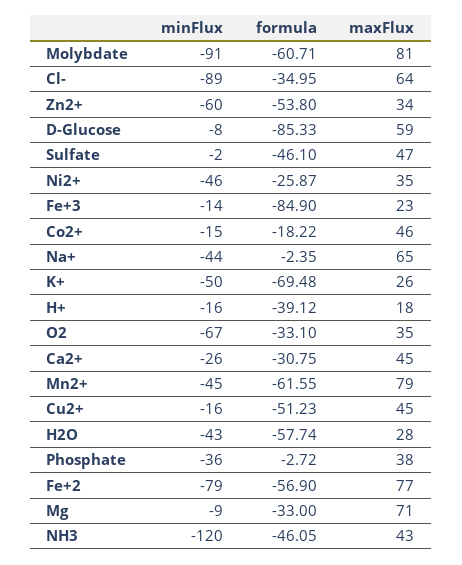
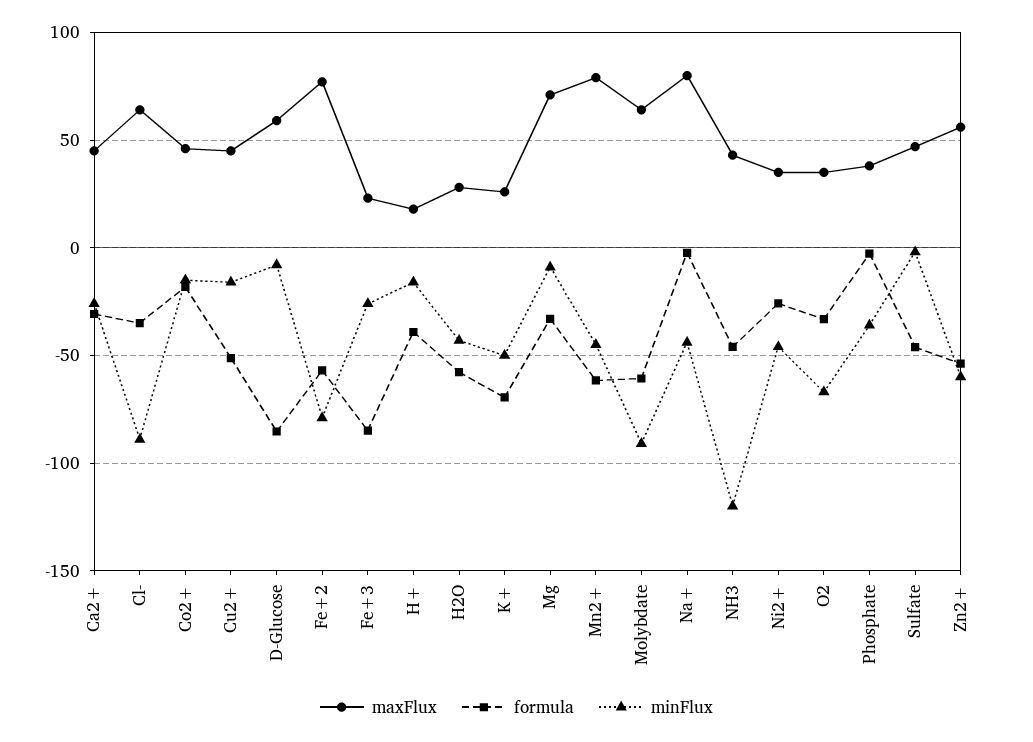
  {
    "minFlux": {
      "Molybdate": -91,
      "Cl-": -89,
      "Zn2+": -60,
      "D-Glucose": -8,
      "Sulfate": -2,
      "Ni2+": -46,
-     "Fe+3": -14,
+     "Fe+3": -25,
      "Co2+": -15,
      "Na+": -44,
      "K+": -50,
      "H+": -16,
      "O2": -67,
      "Ca2+": -26,
      "Mn2+": -45,
      "Cu2+": -16,
      "H2O": -43,
      "Phosphate": -36,
      "Fe+2": -79,
      "Mg": -9,
      "NH3": -120
    },
    "formula": {
      "Molybdate": -60.71,
      "Cl-": -34.95,
      "Zn2+": -53.8,
      "D-Glucose": -85.33,
      "Sulfate": -46.1,
      "Ni2+": -25.87,
      "Fe+3": -84.9,
      "Co2+": -18.22,
      "Na+": -2.35,
      "K+": -69.48,
      "H+": -39.12,
      "O2": -33.1,
      "Ca2+": -30.75,
      "Mn2+": -61.55,
      "Cu2+": -51.23,
      "H2O": -57.74,
      "Phosphate": -2.72,
      "Fe+2": -56.9,
      "Mg": -33,
      "NH3": -46.05
    },
    "maxFlux": {
-     "Molybdate": 81,
+     "Molybdate": 65,
      "Cl-": 64,
-     "Zn2+": 34,
+     "Zn2+": 55,
      "D-Glucose": 59,
      "Sulfate": 47,
      "Ni2+": 35,
      "Fe+3": 23,
      "Co2+": 46,
-     "Na+": 65,
+     "Na+": 80,
      "K+": 26,
      "H+": 18,
      "O2": 35,
      "Ca2+": 45,
      "Mn2+": 79,
      "Cu2+": 45,
      "H2O": 28,
      "Phosphate": 38,
      "Fe+2": 77,
      "Mg": 71,
      "NH3": 43
    }
  }

